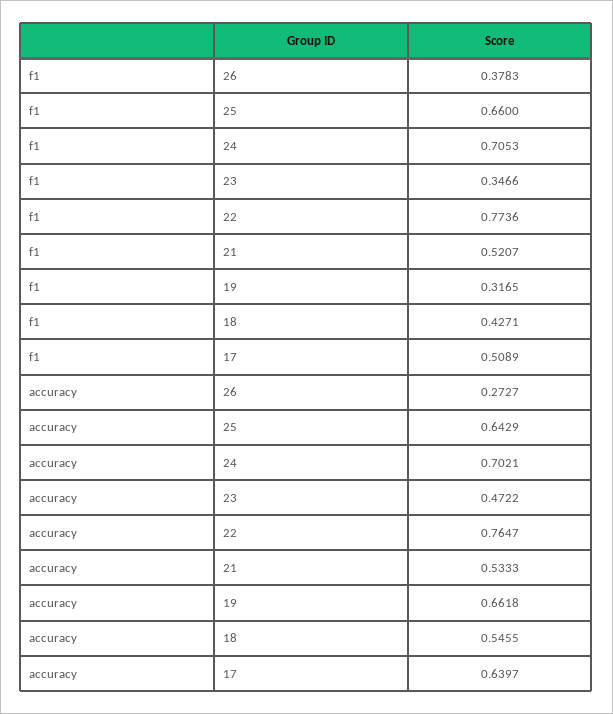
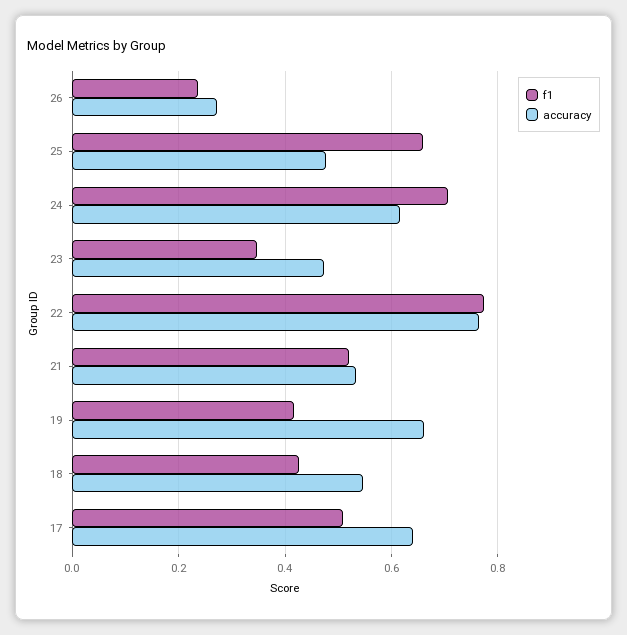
  {
    "f1": {
-     "26": 0.3783,
+     "26": 0.24,
      "25": 0.66,
      "24": 0.7053,
      "23": 0.3466,
      "22": 0.7736,
      "21": 0.5207,
-     "19": 0.3165,
+     "19": 0.42,
      "18": 0.4271,
      "17": 0.5089
    },
    "accuracy": {
      "26": 0.2727,
-     "25": 0.6429,
+     "25": 0.48,
-     "24": 0.7021,
+     "24": 0.62,
      "23": 0.4722,
      "22": 0.7647,
      "21": 0.5333,
      "19": 0.6618,
      "18": 0.5455,
      "17": 0.6397
    }
  }

